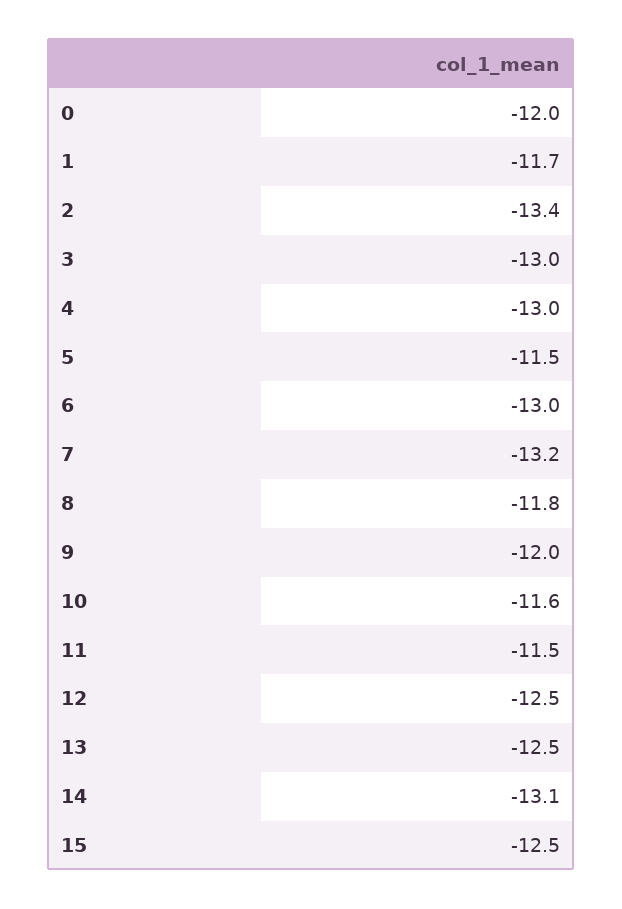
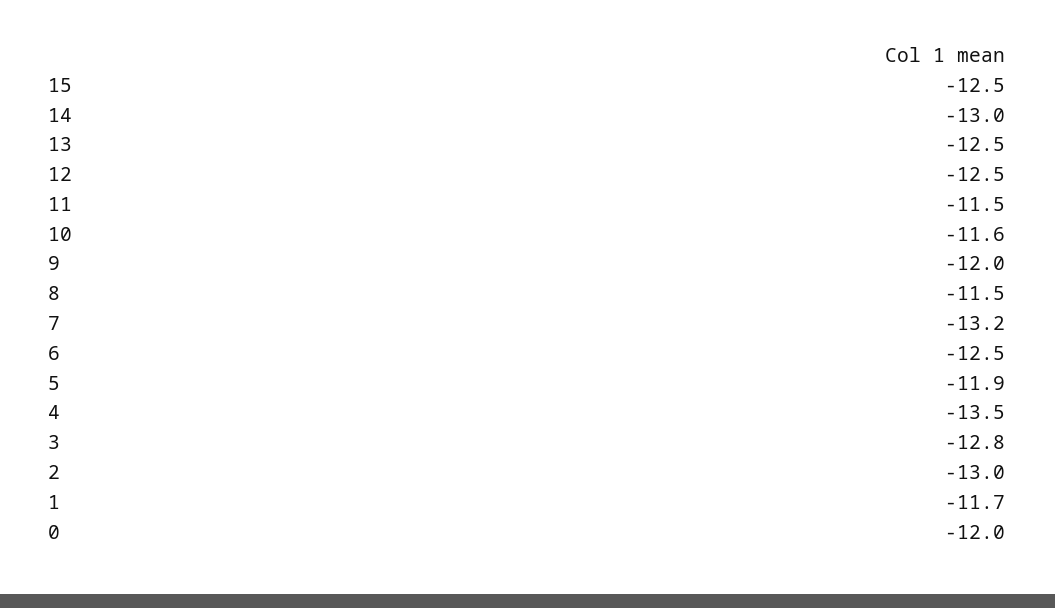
  {
    "0": -12,
    "1": -11.7,
-   "2": -13.4,
+   "2": -13,
-   "3": -13,
+   "3": -12.8,
-   "4": -13,
+   "4": -13.5,
-   "5": -11.5,
+   "5": -11.9,
-   "6": -13,
+   "6": -12.5,
    "7": -13.2,
-   "8": -11.8,
+   "8": -11.5,
    "9": -12,
    "10": -11.6,
    "11": -11.5,
    "12": -12.5,
    "13": -12.5,
-   "14": -13.1,
+   "14": -13,
    "15": -12.5
  }

